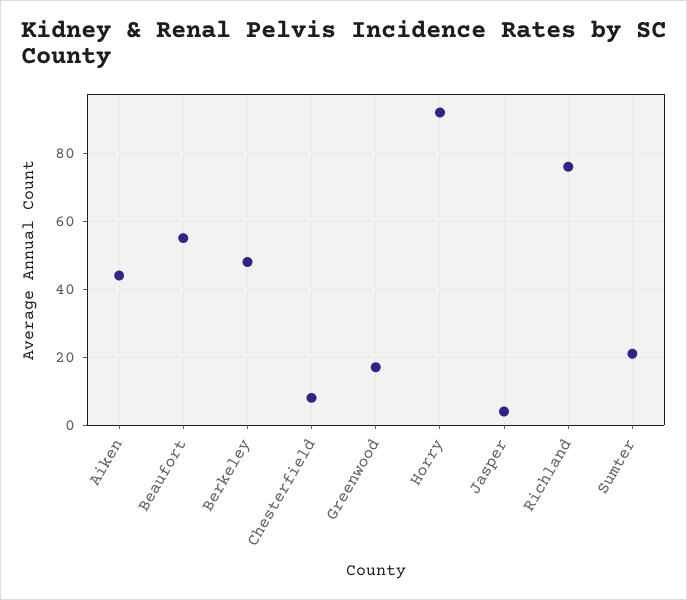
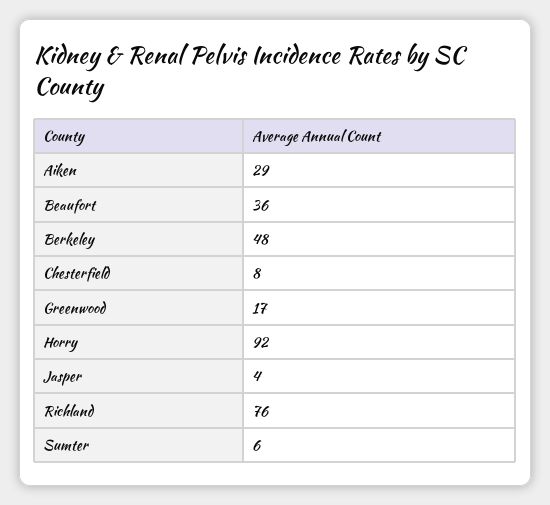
  {
-   "Aiken": 45,
+   "Aiken": 29,
-   "Beaufort": 55,
+   "Beaufort": 36,
    "Berkeley": 48,
    "Chesterfield": 8,
    "Greenwood": 17,
    "Horry": 92,
    "Jasper": 4,
    "Richland": 76,
-   "Sumter": 20
+   "Sumter": 6
  }

